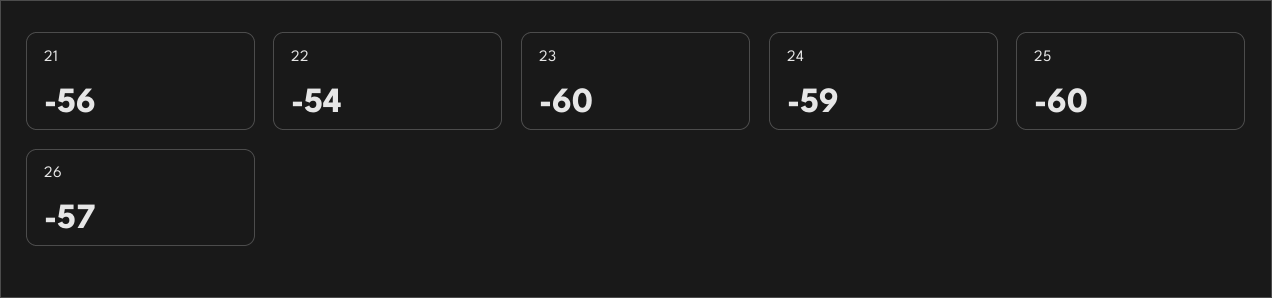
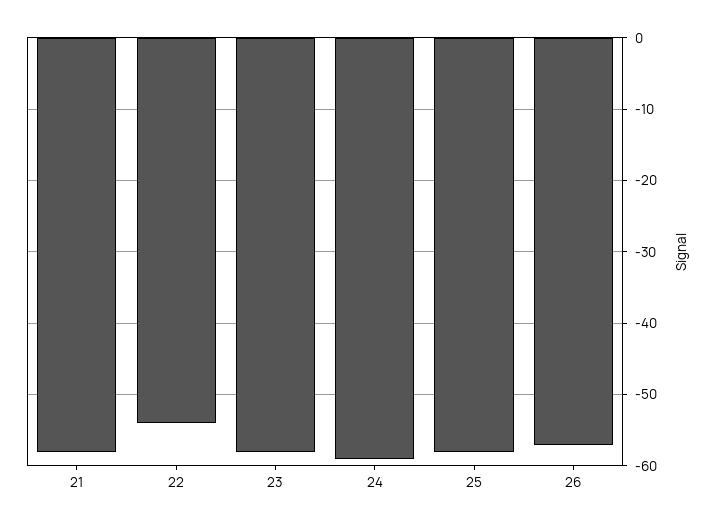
  {
-   "21": -56,
+   "21": -58,
    "22": -54,
-   "23": -60,
+   "23": -58,
    "24": -59,
-   "25": -60,
+   "25": -58,
    "26": -57
  }

